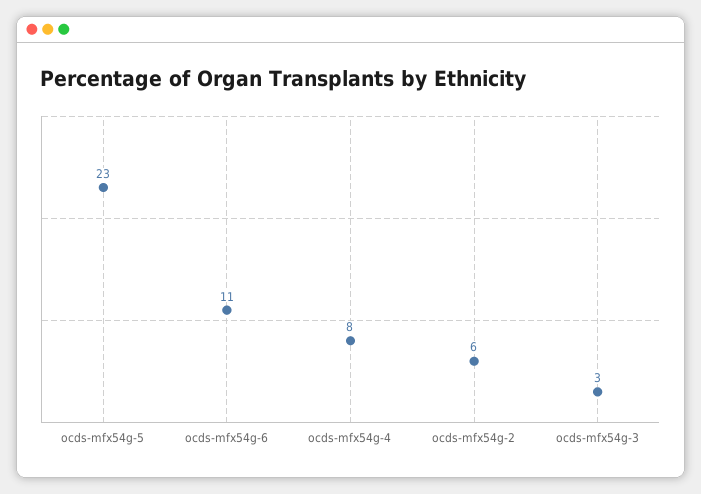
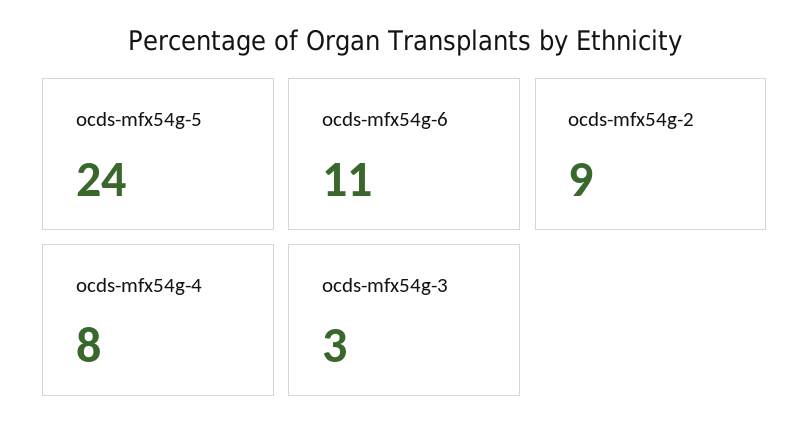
  {
-   "ocds-mfx54g-5": 23,
+   "ocds-mfx54g-5": 24,
    "ocds-mfx54g-6": 11,
    "ocds-mfx54g-4": 8,
-   "ocds-mfx54g-2": 6,
+   "ocds-mfx54g-2": 9,
    "ocds-mfx54g-3": 3
  }

